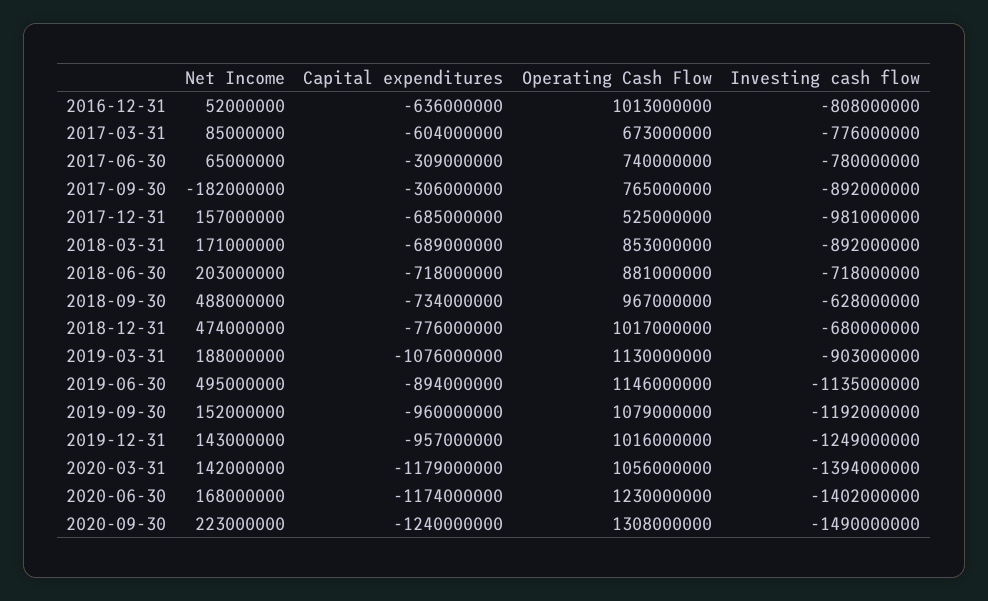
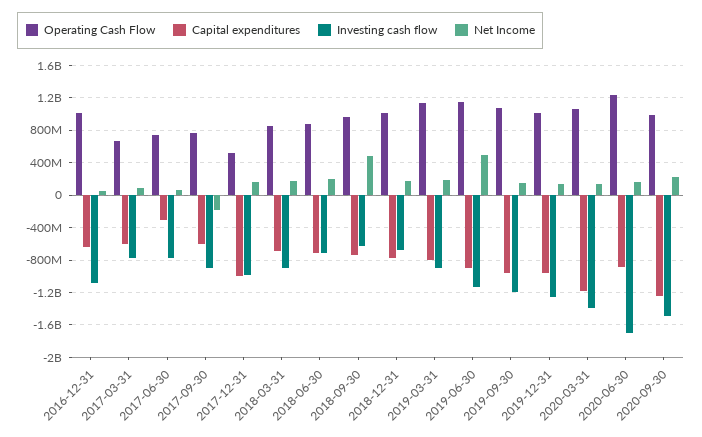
  {
    "Net Income": {
      "2016-12-31": 52000000,
      "2017-03-31": 85000000,
      "2017-06-30": 65000000,
      "2017-09-30": -182000000,
      "2017-12-31": 157000000,
      "2018-03-31": 171000000,
      "2018-06-30": 203000000,
      "2018-09-30": 488000000,
-     "2018-12-31": 474000000,
+     "2018-12-31": 200000000,
      "2019-03-31": 188000000,
      "2019-06-30": 495000000,
      "2019-09-30": 152000000,
      "2019-12-31": 143000000,
      "2020-03-31": 142000000,
      "2020-06-30": 168000000,
      "2020-09-30": 223000000
    },
    "Capital expenditures": {
      "2016-12-31": -636000000,
      "2017-03-31": -604000000,
      "2017-06-30": -309000000,
-     "2017-09-30": -306000000,
+     "2017-09-30": -600000000,
-     "2017-12-31": -685000000,
+     "2017-12-31": -1000000000,
      "2018-03-31": -689000000,
      "2018-06-30": -718000000,
      "2018-09-30": -734000000,
      "2018-12-31": -776000000,
-     "2019-03-31": -1076000000,
+     "2019-03-31": -800000000,
      "2019-06-30": -894000000,
      "2019-09-30": -960000000,
      "2019-12-31": -957000000,
      "2020-03-31": -1179000000,
-     "2020-06-30": -1174000000,
+     "2020-06-30": -900000000,
      "2020-09-30": -1240000000
    },
    "Operating Cash Flow": {
      "2016-12-31": 1013000000,
      "2017-03-31": 673000000,
      "2017-06-30": 740000000,
      "2017-09-30": 765000000,
      "2017-12-31": 525000000,
      "2018-03-31": 853000000,
      "2018-06-30": 881000000,
      "2018-09-30": 967000000,
      "2018-12-31": 1017000000,
      "2019-03-31": 1130000000,
      "2019-06-30": 1146000000,
      "2019-09-30": 1079000000,
      "2019-12-31": 1016000000,
      "2020-03-31": 1056000000,
      "2020-06-30": 1230000000,
-     "2020-09-30": 1308000000
+     "2020-09-30": 1000000000
    },
    "Investing cash flow": {
-     "2016-12-31": -808000000,
+     "2016-12-31": -1100000000,
      "2017-03-31": -776000000,
      "2017-06-30": -780000000,
      "2017-09-30": -892000000,
      "2017-12-31": -981000000,
      "2018-03-31": -892000000,
      "2018-06-30": -718000000,
      "2018-09-30": -628000000,
      "2018-12-31": -680000000,
      "2019-03-31": -903000000,
      "2019-06-30": -1135000000,
      "2019-09-30": -1192000000,
      "2019-12-31": -1249000000,
      "2020-03-31": -1394000000,
-     "2020-06-30": -1402000000,
+     "2020-06-30": -1700000000,
      "2020-09-30": -1490000000
    }
  }

